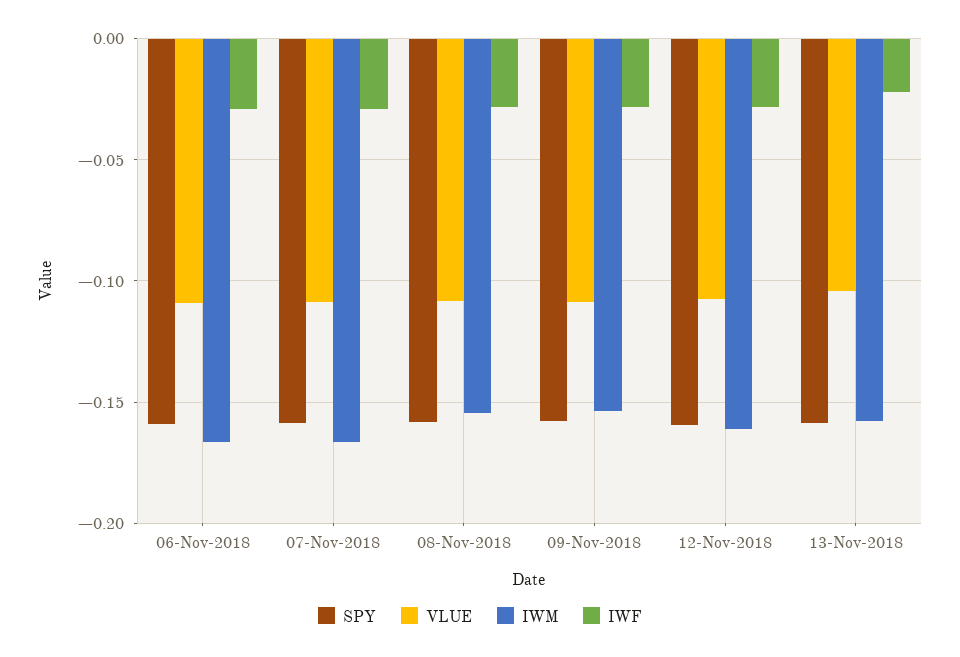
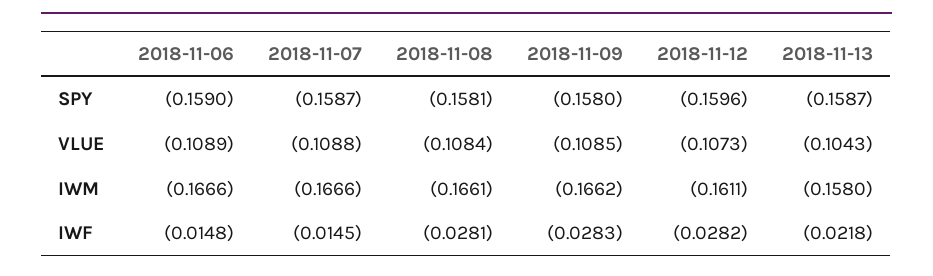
  {
    "SPY": {
      "06-Nov-2018": -0.159,
      "07-Nov-2018": -0.1587,
      "08-Nov-2018": -0.1581,
      "09-Nov-2018": -0.158,
      "12-Nov-2018": -0.1596,
      "13-Nov-2018": -0.1587
    },
    "VLUE": {
      "06-Nov-2018": -0.1089,
      "07-Nov-2018": -0.1088,
      "08-Nov-2018": -0.1084,
      "09-Nov-2018": -0.1085,
      "12-Nov-2018": -0.1073,
      "13-Nov-2018": -0.1043
    },
    "IWM": {
      "06-Nov-2018": -0.1666,
      "07-Nov-2018": -0.1666,
-     "08-Nov-2018": -0.155,
+     "08-Nov-2018": -0.1661,
-     "09-Nov-2018": -0.155,
+     "09-Nov-2018": -0.1662,
      "12-Nov-2018": -0.1611,
      "13-Nov-2018": -0.158
    },
    "IWF": {
-     "06-Nov-2018": -0.03,
+     "06-Nov-2018": -0.0148,
-     "07-Nov-2018": -0.03,
+     "07-Nov-2018": -0.0145,
      "08-Nov-2018": -0.0281,
      "09-Nov-2018": -0.0283,
      "12-Nov-2018": -0.0282,
      "13-Nov-2018": -0.0218
    }
  }

